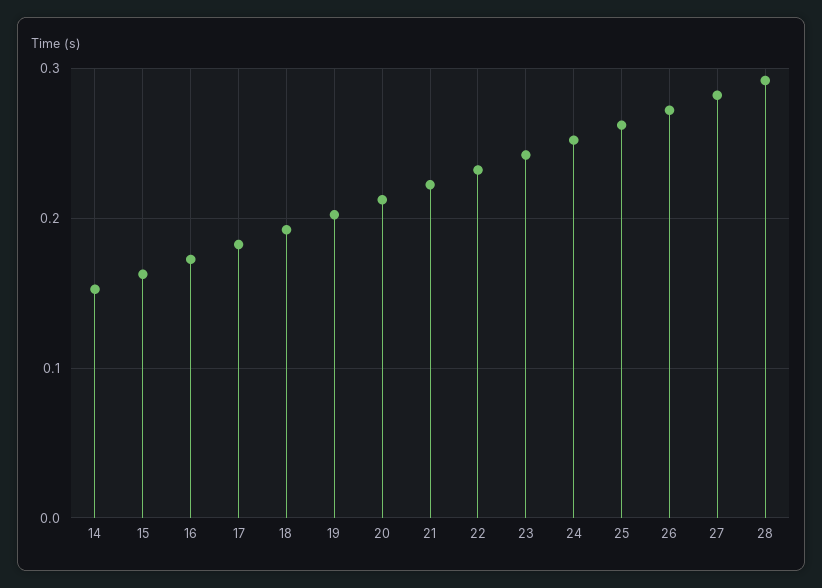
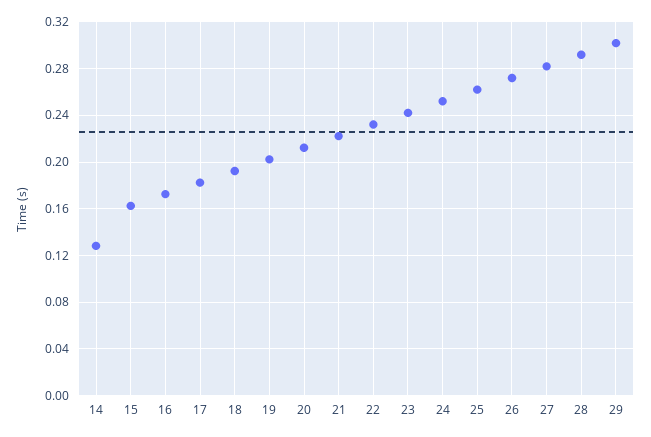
  {
-   "14": 0.15,
+   "14": 0.13,
    "15": 0.16,
    "16": 0.17,
    "17": 0.18,
    "18": 0.19,
    "19": 0.2,
    "20": 0.21,
    "21": 0.22,
    "22": 0.23,
    "23": 0.24,
    "24": 0.25,
    "25": 0.26,
    "26": 0.27,
    "27": 0.28,
-   "28": 0.29
+   "28": 0.29,
+   "29": 0.3
  }

